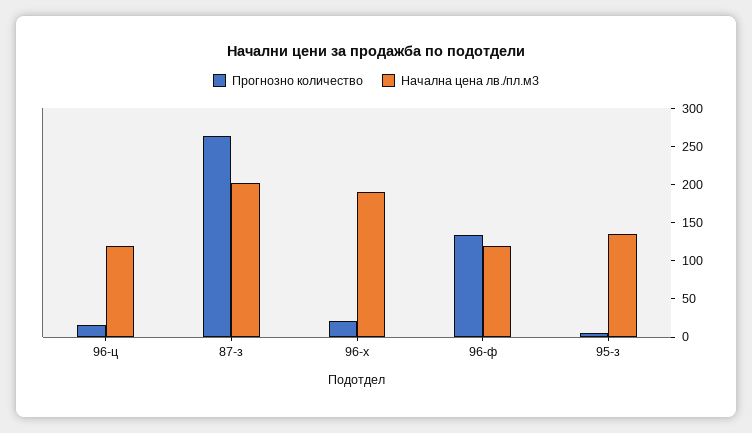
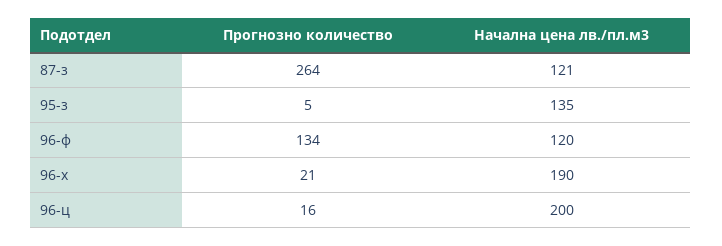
  {
    "Прогнозно количество": {
      "96-ц": 16,
      "87-з": 264,
      "96-х": 21,
      "96-ф": 134,
      "95-з": 5
    },
    "Начална цена лв./пл.м3": {
-     "96-ц": 125,
+     "96-ц": 200,
-     "87-з": 200,
+     "87-з": 121,
      "96-х": 190,
      "96-ф": 120,
      "95-з": 135
    }
  }

